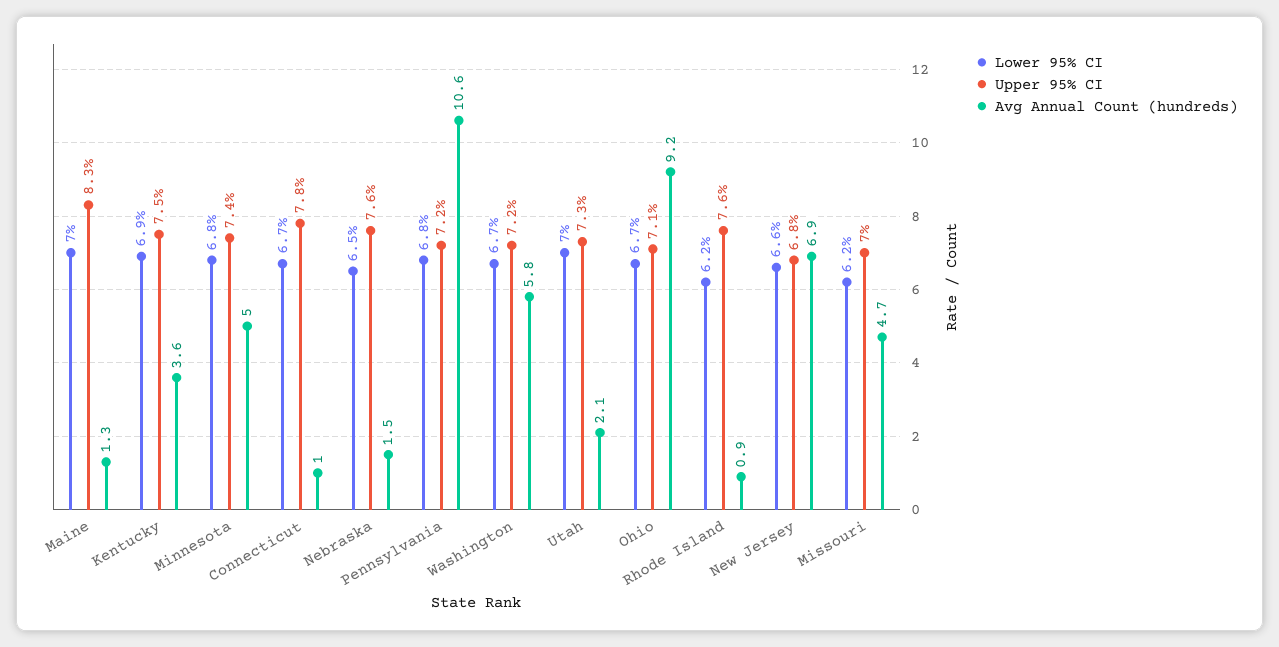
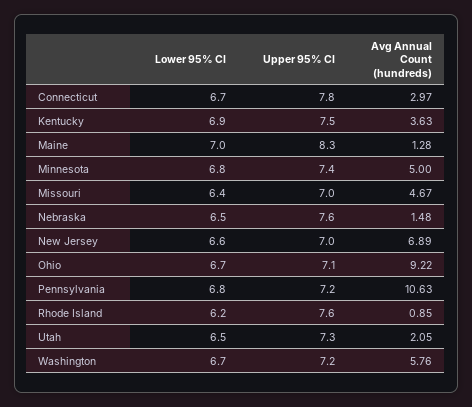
  {
    "Lower 95% CI": {
      "Maine": 7,
      "Kentucky": 6.9,
      "Minnesota": 6.8,
      "Connecticut": 6.7,
      "Nebraska": 6.5,
      "Pennsylvania": 6.8,
      "Washington": 6.7,
-     "Utah": 7,
+     "Utah": 6.5,
      "Ohio": 6.7,
      "Rhode Island": 6.2,
      "New Jersey": 6.6,
-     "Missouri": 6.2
+     "Missouri": 6.4
    },
    "Upper 95% CI": {
      "Maine": 8.3,
      "Kentucky": 7.5,
      "Minnesota": 7.4,
      "Connecticut": 7.8,
      "Nebraska": 7.6,
      "Pennsylvania": 7.2,
      "Washington": 7.2,
      "Utah": 7.3,
      "Ohio": 7.1,
      "Rhode Island": 7.6,
-     "New Jersey": 6.8,
+     "New Jersey": 7,
      "Missouri": 7
    },
    "Avg Annual Count (hundreds)": {
      "Maine": 1.28,
      "Kentucky": 3.63,
      "Minnesota": 5,
-     "Connecticut": 1,
+     "Connecticut": 2.97,
      "Nebraska": 1.48,
      "Pennsylvania": 10.63,
      "Washington": 5.76,
      "Utah": 2.05,
      "Ohio": 9.22,
      "Rhode Island": 0.85,
      "New Jersey": 6.89,
      "Missouri": 4.67
    }
  }

